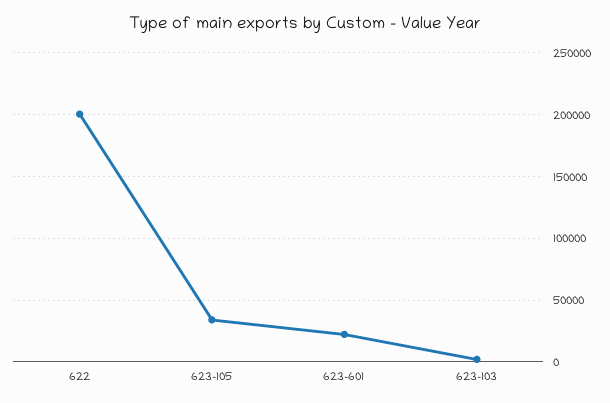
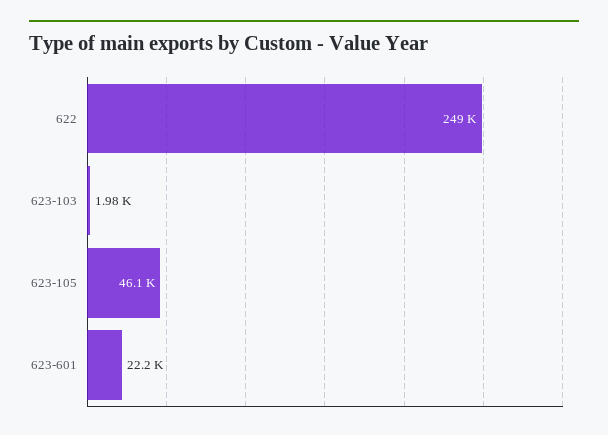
  {
-   "622": 200000,
+   "622": 249000,
-   "623-105": 35000,
+   "623-105": 46100,
    "623-601": 22200,
    "623-103": 1980
  }

